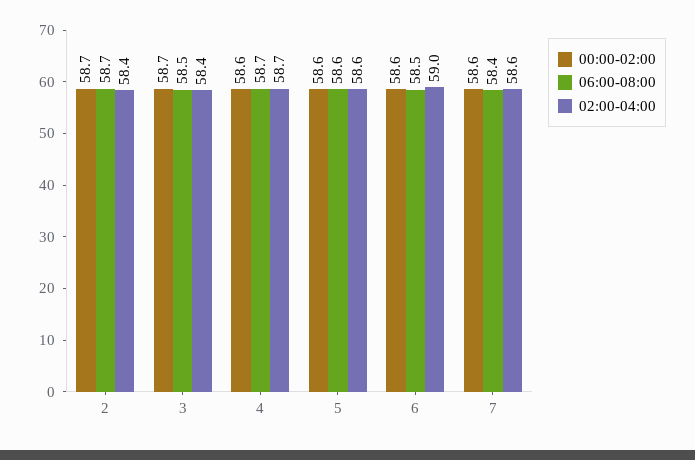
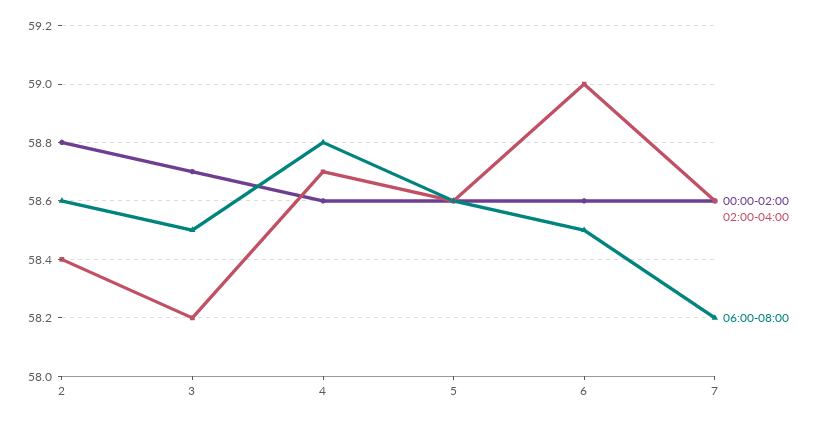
  {
    "00:00-02:00": {
-     "2": 58.7,
+     "2": 58.8,
      "3": 58.7,
      "4": 58.6,
      "5": 58.6,
      "6": 58.6,
      "7": 58.6
    },
    "06:00-08:00": {
-     "2": 58.7,
+     "2": 58.6,
      "3": 58.5,
-     "4": 58.7,
+     "4": 58.8,
      "5": 58.6,
      "6": 58.5,
-     "7": 58.4
+     "7": 58.2
    },
    "02:00-04:00": {
      "2": 58.4,
-     "3": 58.4,
+     "3": 58.2,
      "4": 58.7,
      "5": 58.6,
      "6": 59,
      "7": 58.6
    }
  }

